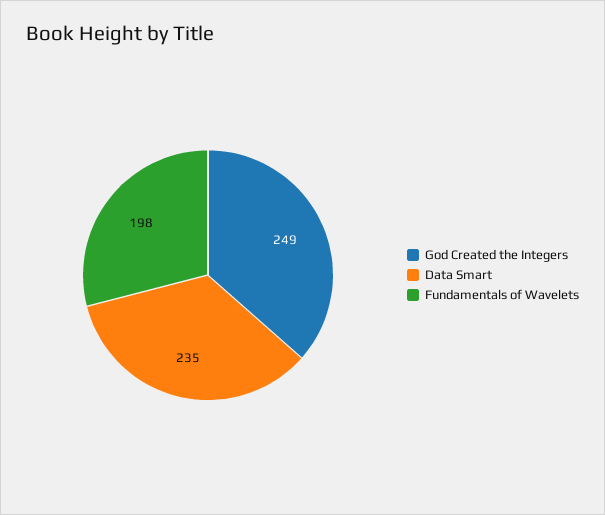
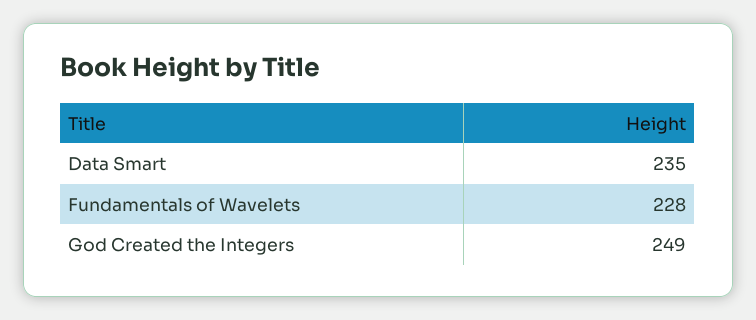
  {
    "God Created the Integers": 249,
    "Data Smart": 235,
-   "Fundamentals of Wavelets": 198
+   "Fundamentals of Wavelets": 228
  }

